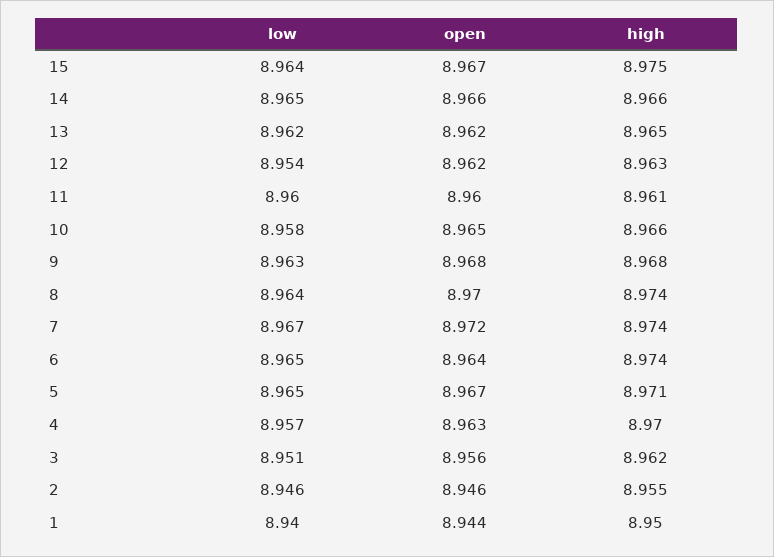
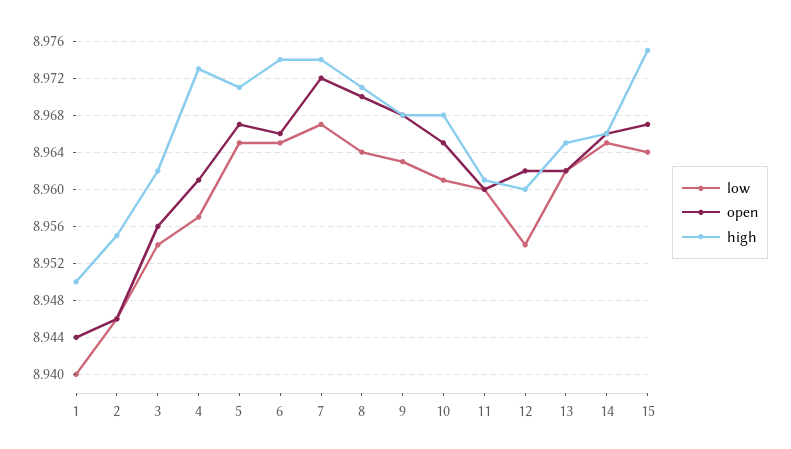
  {
    "low": {
      "15": 8.964,
      "14": 8.965,
      "13": 8.962,
      "12": 8.954,
      "11": 8.96,
-     "10": 8.958,
+     "10": 8.961,
      "9": 8.963,
      "8": 8.964,
      "7": 8.967,
      "6": 8.965,
      "5": 8.965,
      "4": 8.957,
-     "3": 8.951,
+     "3": 8.954,
      "2": 8.946,
      "1": 8.94
    },
    "open": {
      "15": 8.967,
      "14": 8.966,
      "13": 8.962,
      "12": 8.962,
      "11": 8.96,
      "10": 8.965,
      "9": 8.968,
      "8": 8.97,
      "7": 8.972,
-     "6": 8.964,
+     "6": 8.966,
      "5": 8.967,
-     "4": 8.963,
+     "4": 8.961,
      "3": 8.956,
      "2": 8.946,
      "1": 8.944
    },
    "high": {
      "15": 8.975,
      "14": 8.966,
      "13": 8.965,
-     "12": 8.963,
+     "12": 8.96,
      "11": 8.961,
-     "10": 8.966,
+     "10": 8.968,
      "9": 8.968,
-     "8": 8.974,
+     "8": 8.971,
      "7": 8.974,
      "6": 8.974,
      "5": 8.971,
-     "4": 8.97,
+     "4": 8.973,
      "3": 8.962,
      "2": 8.955,
      "1": 8.95
    }
  }

